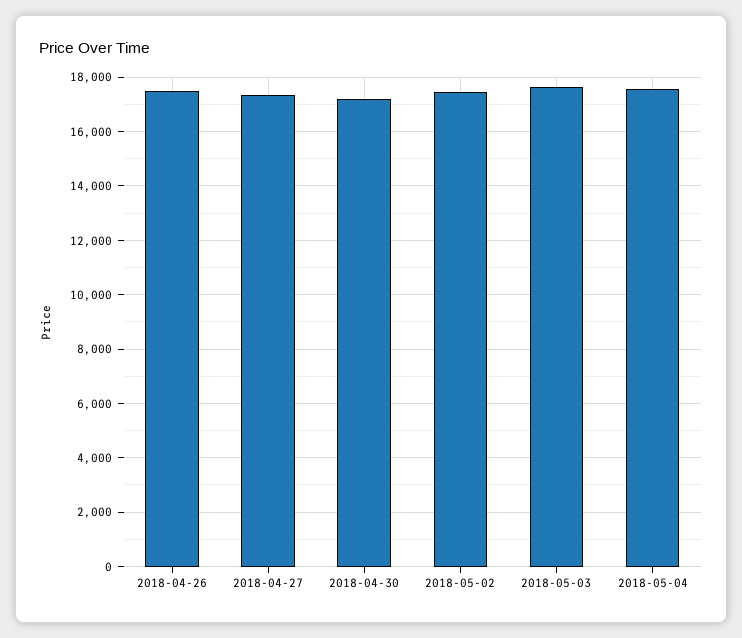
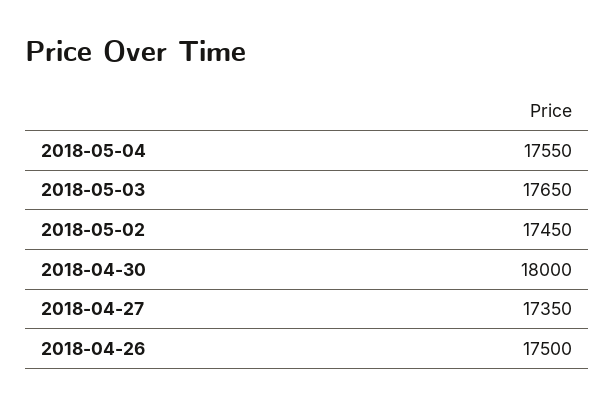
  {
    "2018-04-26": 17500,
    "2018-04-27": 17350,
-   "2018-04-30": 17250,
+   "2018-04-30": 18000,
    "2018-05-02": 17450,
    "2018-05-03": 17650,
    "2018-05-04": 17550
  }

